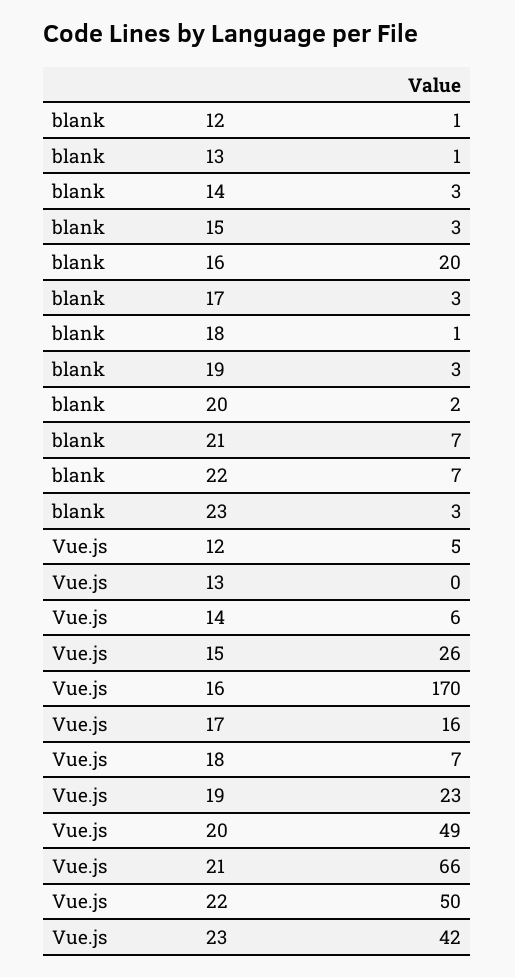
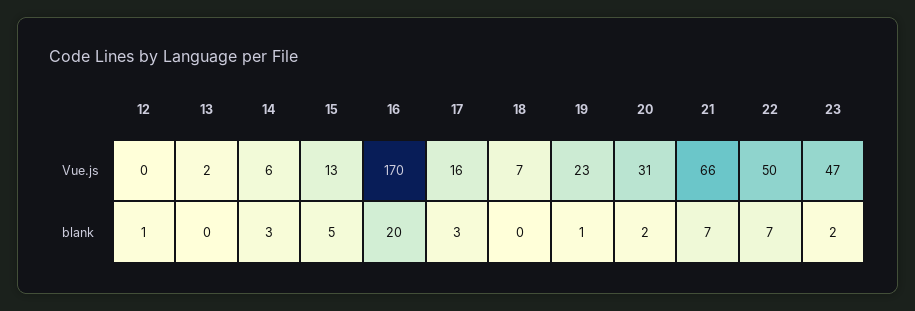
  {
    "blank": {
      "12": 1,
-     "13": 1,
+     "13": 0,
      "14": 3,
-     "15": 3,
+     "15": 5,
      "16": 20,
      "17": 3,
-     "18": 1,
+     "18": 0,
-     "19": 3,
+     "19": 1,
      "20": 2,
      "21": 7,
      "22": 7,
-     "23": 3
+     "23": 2
    },
    "Vue.js": {
-     "12": 5,
+     "12": 0,
-     "13": 0,
+     "13": 2,
      "14": 6,
-     "15": 26,
+     "15": 13,
      "16": 170,
      "17": 16,
      "18": 7,
      "19": 23,
-     "20": 49,
+     "20": 31,
      "21": 66,
      "22": 50,
-     "23": 42
+     "23": 47
    }
  }

